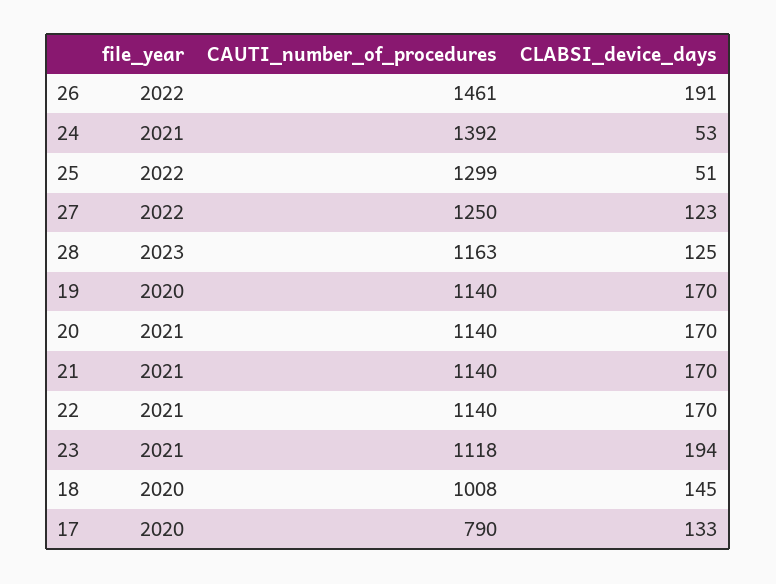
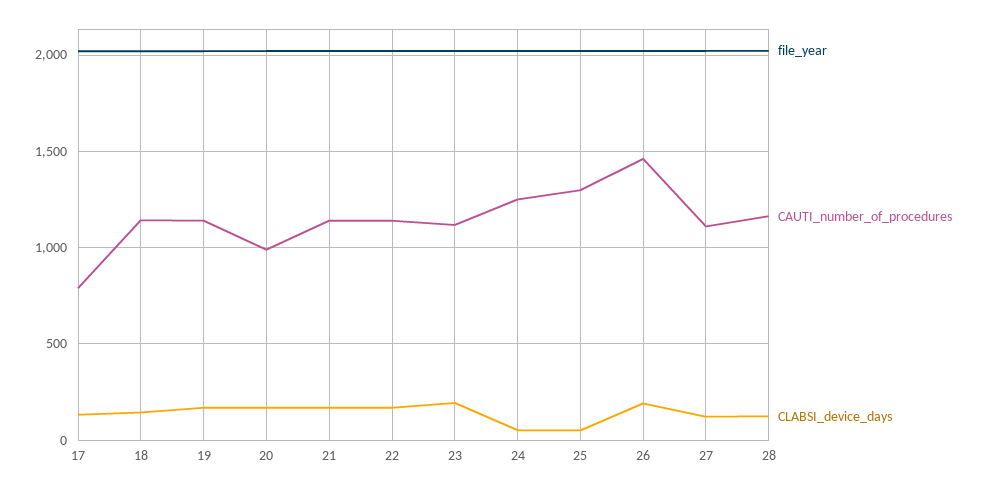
  {
    "file_year": {
      "26": 2022,
      "24": 2021,
      "25": 2022,
      "27": 2022,
      "28": 2023,
      "19": 2020,
      "20": 2021,
      "21": 2021,
      "22": 2021,
      "23": 2021,
      "18": 2020,
      "17": 2020
    },
    "CAUTI_number_of_procedures": {
      "26": 1461,
-     "24": 1392,
+     "24": 1250,
      "25": 1299,
-     "27": 1250,
+     "27": 1100,
      "28": 1163,
      "19": 1140,
-     "20": 1140,
+     "20": 1000,
      "21": 1140,
      "22": 1140,
      "23": 1118,
-     "18": 1008,
+     "18": 1150,
      "17": 790
    },
    "CLABSI_device_days": {
      "26": 191,
      "24": 53,
      "25": 51,
      "27": 123,
      "28": 125,
      "19": 170,
      "20": 170,
      "21": 170,
      "22": 170,
      "23": 194,
      "18": 145,
      "17": 133
    }
  }

